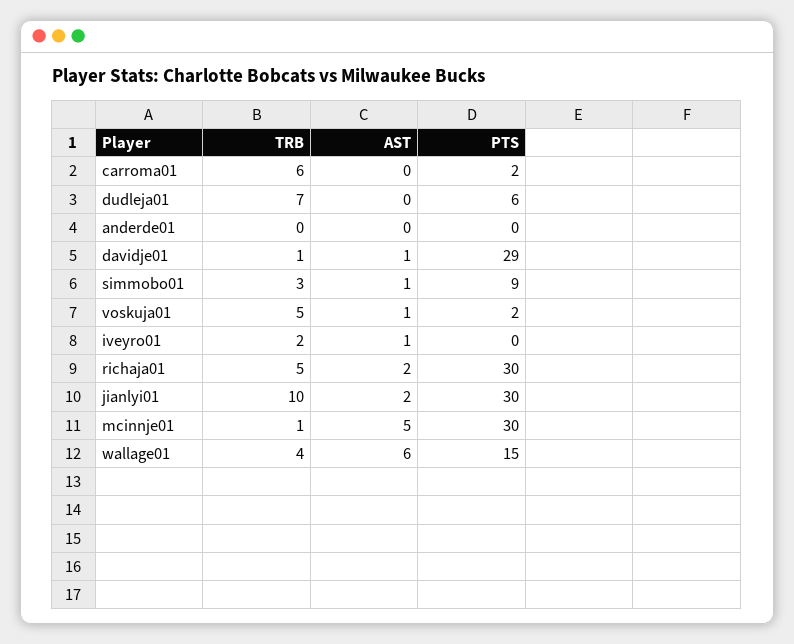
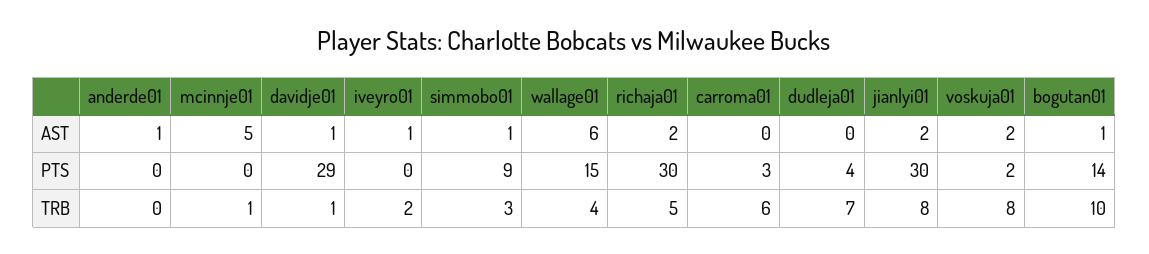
  {
    "TRB": {
      "carroma01": 6,
      "dudleja01": 7,
      "anderde01": 0,
      "davidje01": 1,
      "simmobo01": 3,
-     "voskuja01": 5,
+     "voskuja01": 8,
      "iveyro01": 2,
      "richaja01": 5,
-     "jianlyi01": 10,
+     "jianlyi01": 8,
      "mcinnje01": 1,
-     "wallage01": 4
+     "wallage01": 4,
+     "bogutan01": 10
    },
    "AST": {
      "carroma01": 0,
      "dudleja01": 0,
-     "anderde01": 0,
+     "anderde01": 1,
      "davidje01": 1,
      "simmobo01": 1,
-     "voskuja01": 1,
+     "voskuja01": 2,
      "iveyro01": 1,
      "richaja01": 2,
      "jianlyi01": 2,
      "mcinnje01": 5,
-     "wallage01": 6
+     "wallage01": 6,
+     "bogutan01": 1
    },
    "PTS": {
-     "carroma01": 2,
+     "carroma01": 3,
-     "dudleja01": 6,
+     "dudleja01": 4,
      "anderde01": 0,
      "davidje01": 29,
      "simmobo01": 9,
      "voskuja01": 2,
      "iveyro01": 0,
      "richaja01": 30,
      "jianlyi01": 30,
-     "mcinnje01": 30,
+     "mcinnje01": 0,
-     "wallage01": 15
+     "wallage01": 15,
+     "bogutan01": 14
    }
  }

